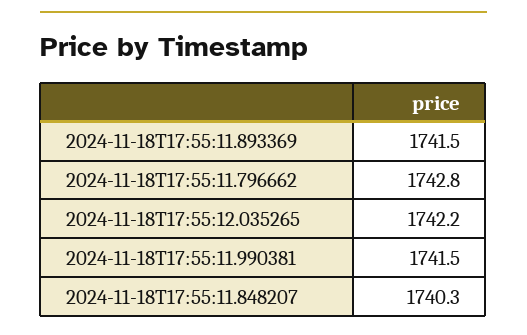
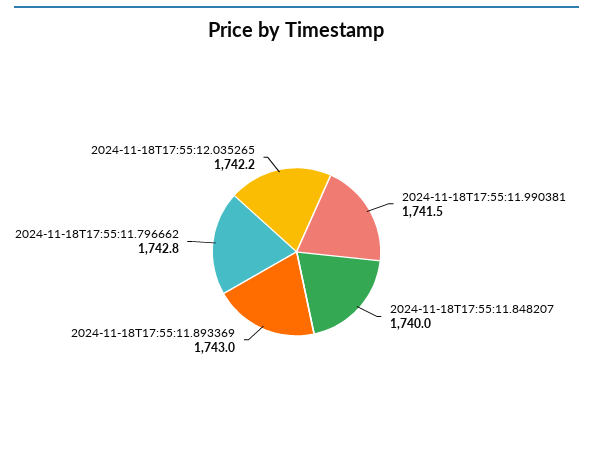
  {
-   "2024-11-18T17:55:11.893369": 1741.5,
+   "2024-11-18T17:55:11.893369": 1743,
    "2024-11-18T17:55:11.796662": 1742.8,
    "2024-11-18T17:55:12.035265": 1742.2,
    "2024-11-18T17:55:11.990381": 1741.5,
-   "2024-11-18T17:55:11.848207": 1740.3
+   "2024-11-18T17:55:11.848207": 1740
  }

